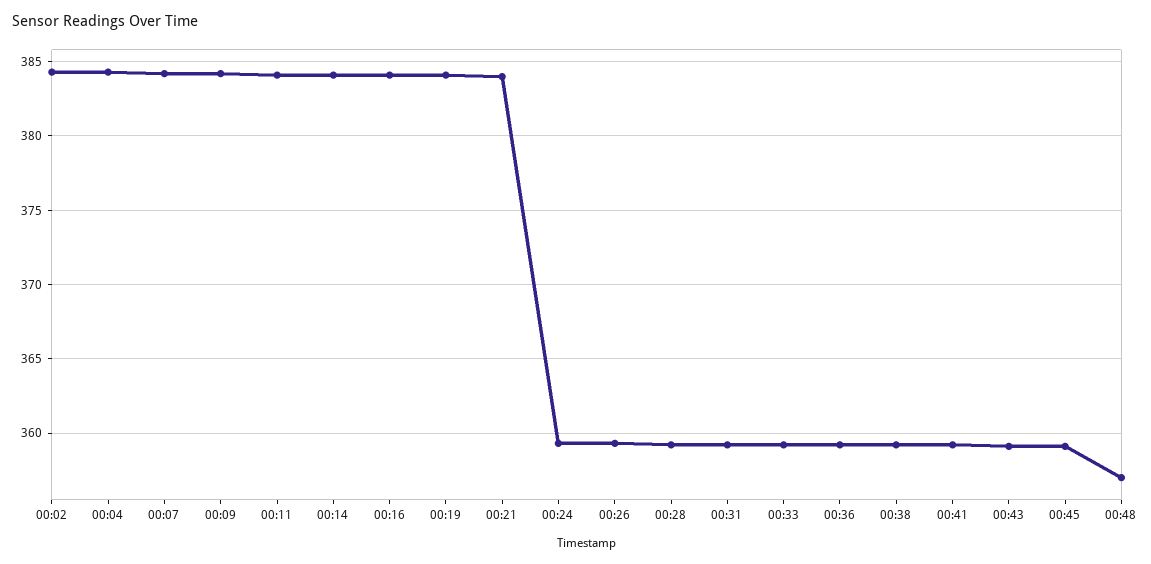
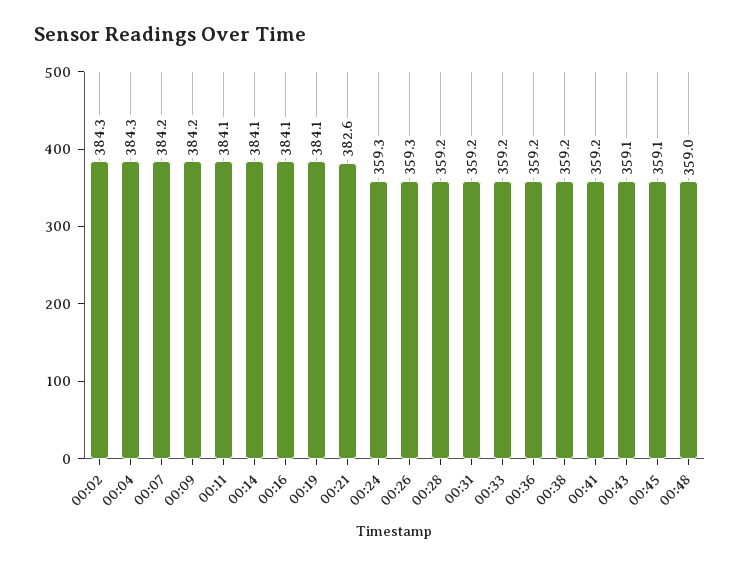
  {
    "00:02": 384.3,
    "00:04": 384.3,
    "00:07": 384.2,
    "00:09": 384.2,
    "00:11": 384.1,
    "00:14": 384.1,
    "00:16": 384.1,
    "00:19": 384.1,
-   "00:21": 384,
+   "00:21": 382.6,
    "00:24": 359.3,
    "00:26": 359.3,
    "00:28": 359.2,
    "00:31": 359.2,
    "00:33": 359.2,
    "00:36": 359.2,
    "00:38": 359.2,
    "00:41": 359.2,
    "00:43": 359.1,
    "00:45": 359.1,
-   "00:48": 357
+   "00:48": 359
  }

